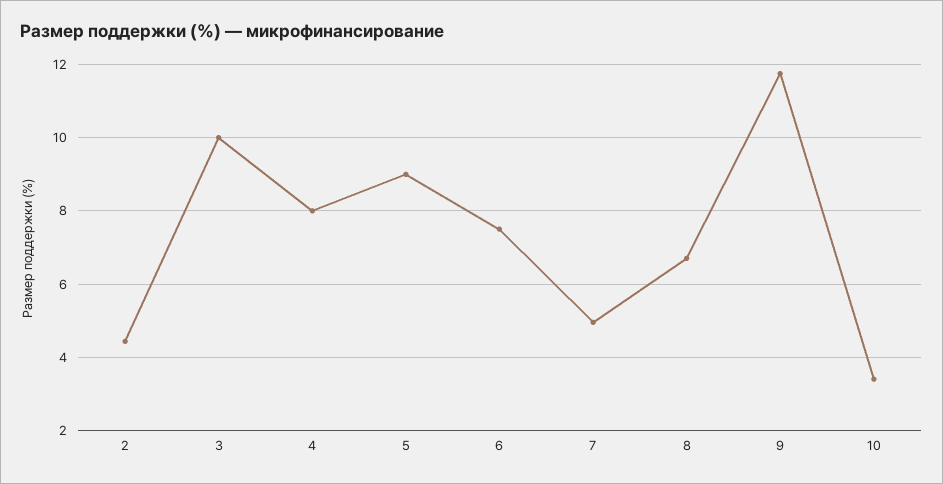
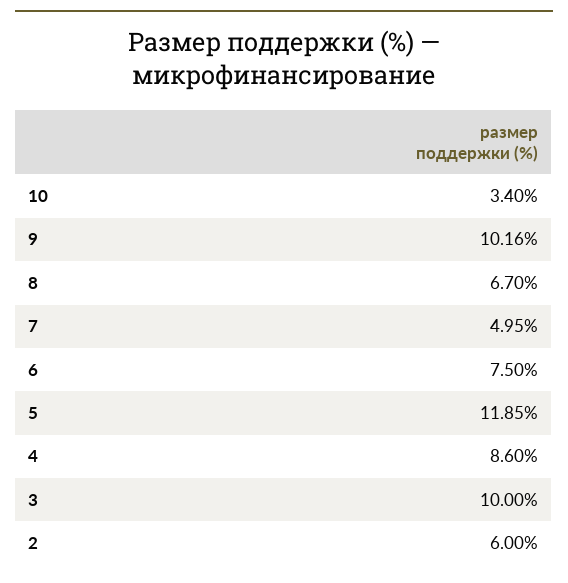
  {
-   "2": 4.4,
+   "2": 6,
    "3": 10,
-   "4": 8,
+   "4": 8.6,
-   "5": 9,
+   "5": 11.85,
    "6": 7.5,
    "7": 4.95,
    "8": 6.7,
-   "9": 11.8,
+   "9": 10.16,
    "10": 3.4
  }

